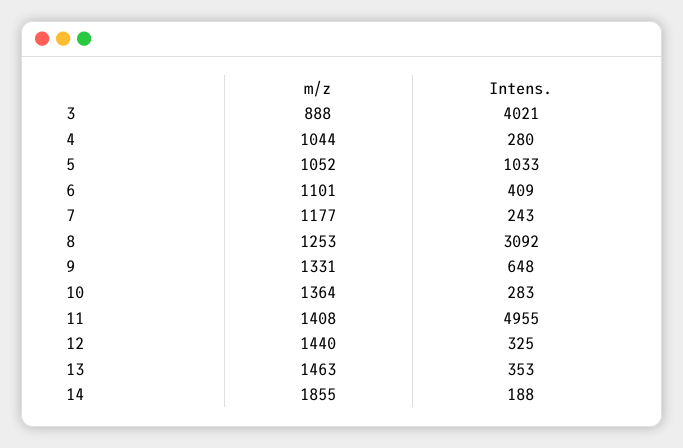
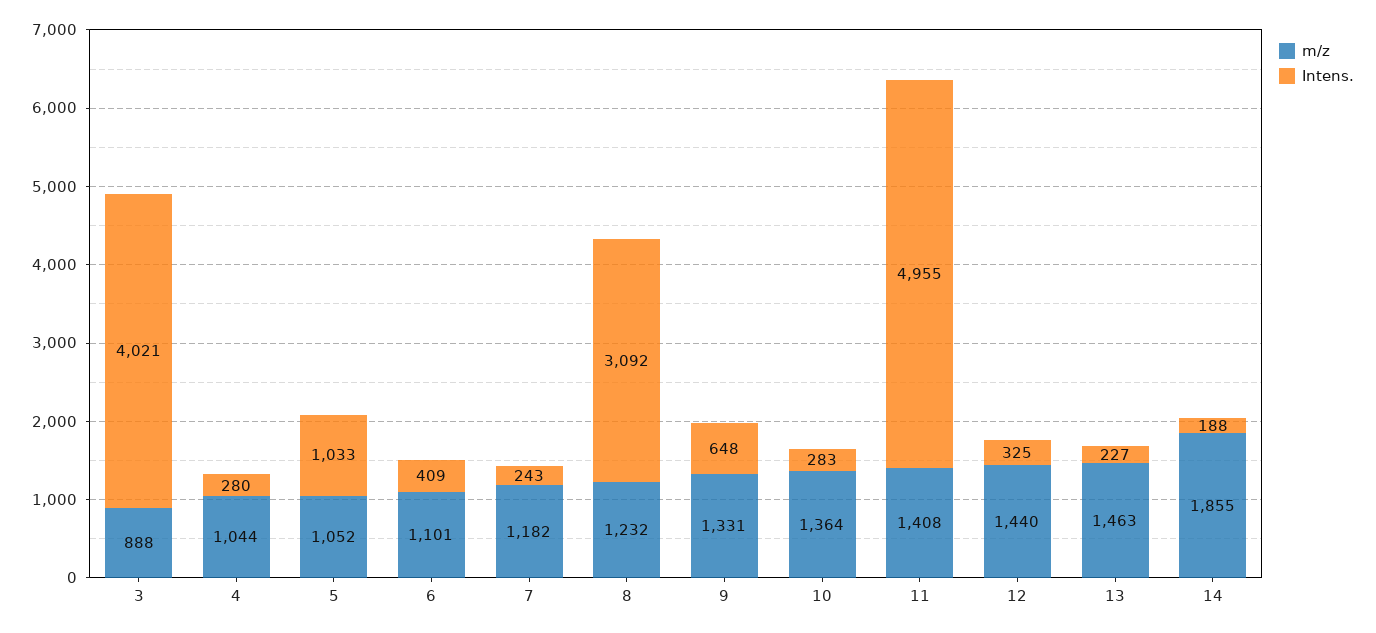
  {
    "m/z": {
      "3": 888,
      "4": 1044,
      "5": 1052,
      "6": 1101,
-     "7": 1177,
+     "7": 1182,
-     "8": 1253,
+     "8": 1232,
      "9": 1331,
      "10": 1364,
      "11": 1408,
      "12": 1440,
      "13": 1463,
      "14": 1855
    },
    "Intens.": {
      "3": 4021,
      "4": 280,
      "5": 1033,
      "6": 409,
      "7": 243,
      "8": 3092,
      "9": 648,
      "10": 283,
      "11": 4955,
      "12": 325,
-     "13": 353,
+     "13": 227,
      "14": 188
    }
  }

